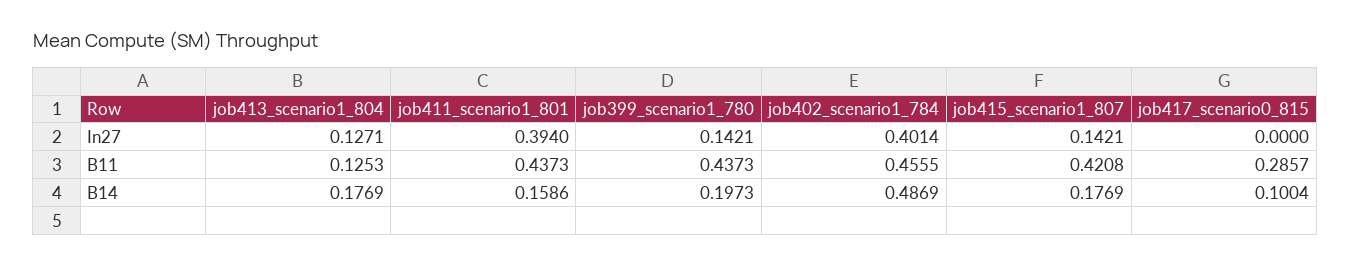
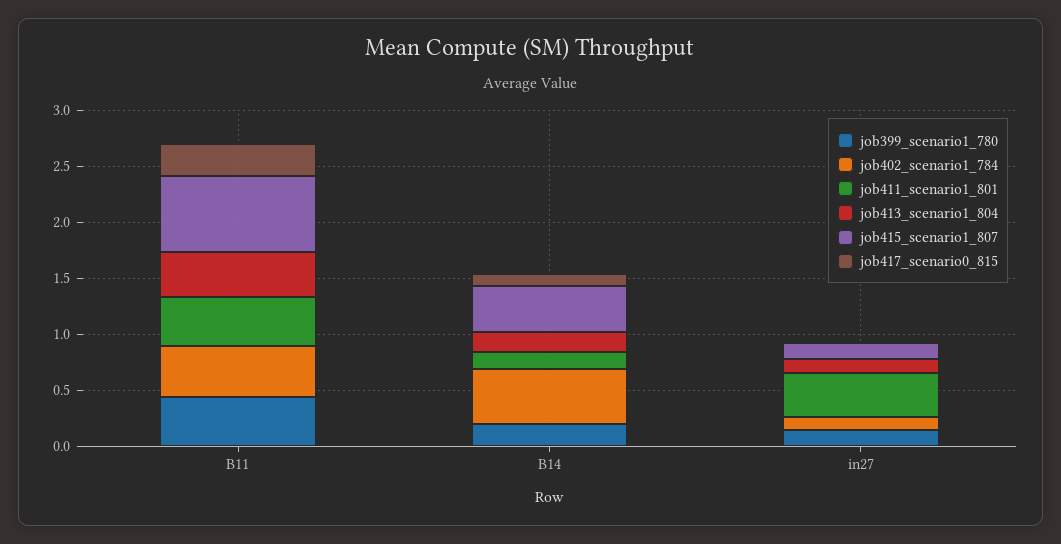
  {
    "job413_scenario1_804": {
      "In27": 0.1271,
-     "B11": 0.1253,
+     "B11": 0.4,
      "B14": 0.1769
    },
    "job411_scenario1_801": {
      "In27": 0.394,
      "B11": 0.4373,
      "B14": 0.1586
    },
    "job399_scenario1_780": {
      "In27": 0.1421,
      "B11": 0.4373,
      "B14": 0.1973
    },
    "job402_scenario1_784": {
-     "In27": 0.4014,
+     "In27": 0.1,
      "B11": 0.4555,
      "B14": 0.4869
    },
    "job415_scenario1_807": {
      "In27": 0.1421,
-     "B11": 0.4208,
+     "B11": 0.7,
-     "B14": 0.1769
+     "B14": 0.4
    },
    "job417_scenario0_815": {
      "In27": 0,
      "B11": 0.2857,
      "B14": 0.1004
    }
  }

